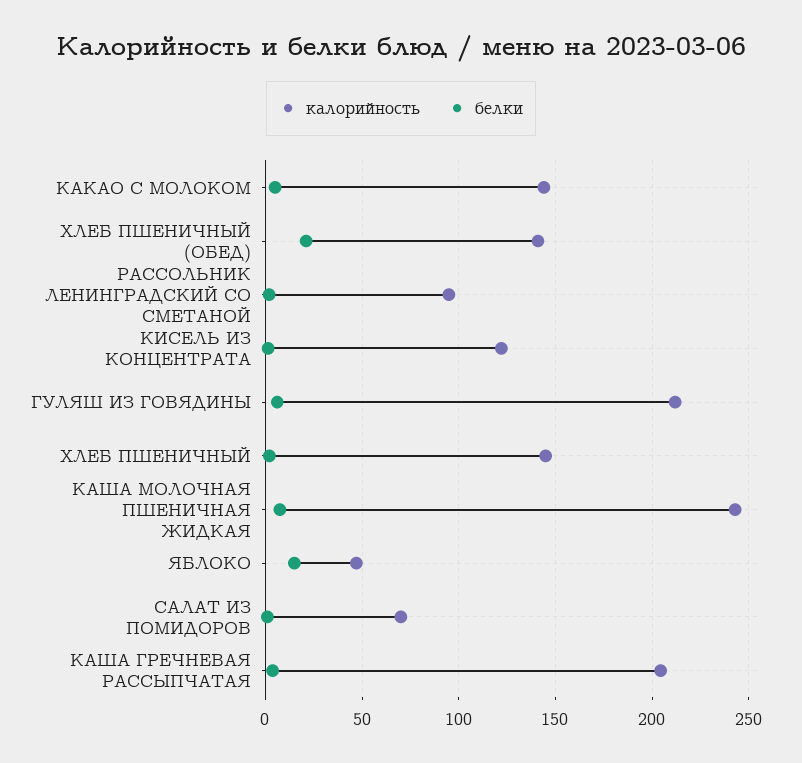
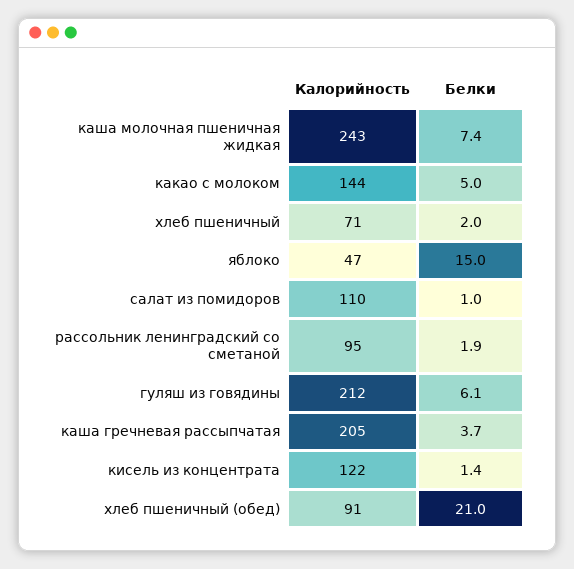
  {
    "калорийность": {
      "КАКАО С МОЛОКОМ": 144,
-     "ХЛЕБ ПШЕНИЧНЫЙ (ОБЕД)": 140,
+     "ХЛЕБ ПШЕНИЧНЫЙ (ОБЕД)": 91,
      "РАССОЛЬНИК ЛЕНИНГРАДСКИЙ СО СМЕТАНОЙ": 95,
      "КИСЕЛЬ ИЗ КОНЦЕНТРАТА": 122,
      "ГУЛЯШ ИЗ ГОВЯДИНЫ": 212,
-     "ХЛЕБ ПШЕНИЧНЫЙ": 145,
+     "ХЛЕБ ПШЕНИЧНЫЙ": 71,
      "КАША МОЛОЧНАЯ ПШЕНИЧНАЯ ЖИДКАЯ": 243,
      "ЯБЛОКО": 47,
-     "САЛАТ ИЗ ПОМИДОРОВ": 70,
+     "САЛАТ ИЗ ПОМИДОРОВ": 110,
      "КАША ГРЕЧНЕВАЯ РАССЫПЧАТАЯ": 205
    },
    "белки": {
      "КАКАО С МОЛОКОМ": 5,
      "ХЛЕБ ПШЕНИЧНЫЙ (ОБЕД)": 21,
      "РАССОЛЬНИК ЛЕНИНГРАДСКИЙ СО СМЕТАНОЙ": 1.9,
      "КИСЕЛЬ ИЗ КОНЦЕНТРАТА": 1.4,
      "ГУЛЯШ ИЗ ГОВЯДИНЫ": 6.1,
      "ХЛЕБ ПШЕНИЧНЫЙ": 2,
      "КАША МОЛОЧНАЯ ПШЕНИЧНАЯ ЖИДКАЯ": 7.4,
      "ЯБЛОКО": 15,
      "САЛАТ ИЗ ПОМИДОРОВ": 1,
      "КАША ГРЕЧНЕВАЯ РАССЫПЧАТАЯ": 3.7
    }
  }

